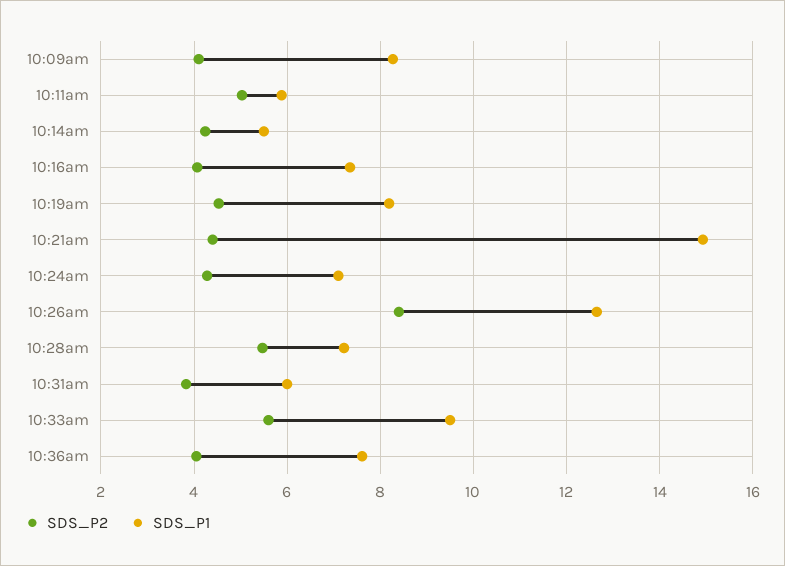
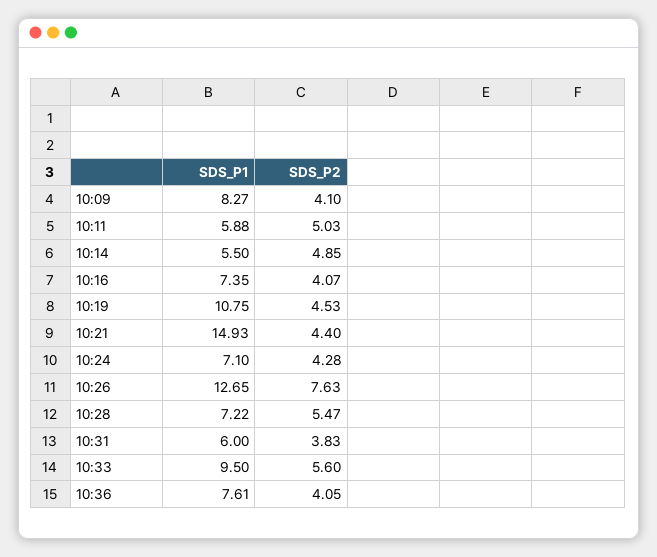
  {
    "SDS_P2": {
      "10:09am": 4.1,
      "10:11am": 5.03,
-     "10:14am": 4.2,
+     "10:14am": 4.85,
      "10:16am": 4.07,
      "10:19am": 4.53,
      "10:21am": 4.4,
      "10:24am": 4.28,
-     "10:26am": 8.4,
+     "10:26am": 7.63,
      "10:28am": 5.47,
      "10:31am": 3.83,
      "10:33am": 5.6,
      "10:36am": 4.05
    },
    "SDS_P1": {
      "10:09am": 8.27,
      "10:11am": 5.88,
      "10:14am": 5.5,
      "10:16am": 7.35,
-     "10:19am": 8.2,
+     "10:19am": 10.75,
      "10:21am": 14.93,
      "10:24am": 7.1,
      "10:26am": 12.65,
      "10:28am": 7.22,
      "10:31am": 6,
      "10:33am": 9.5,
      "10:36am": 7.61
    }
  }

